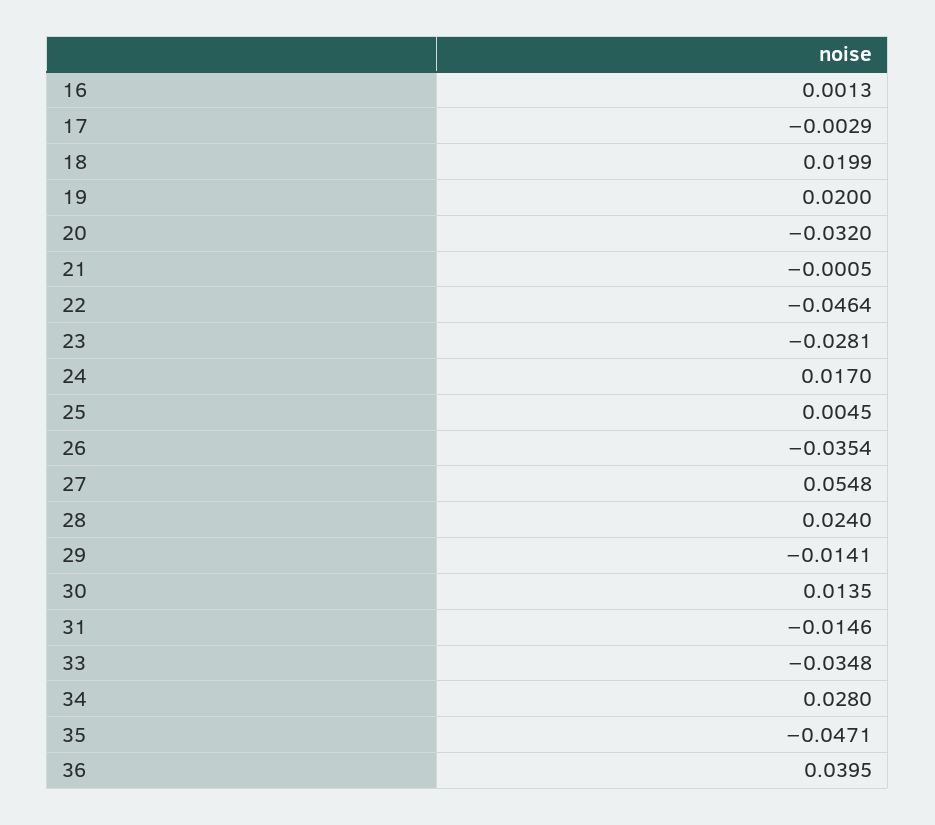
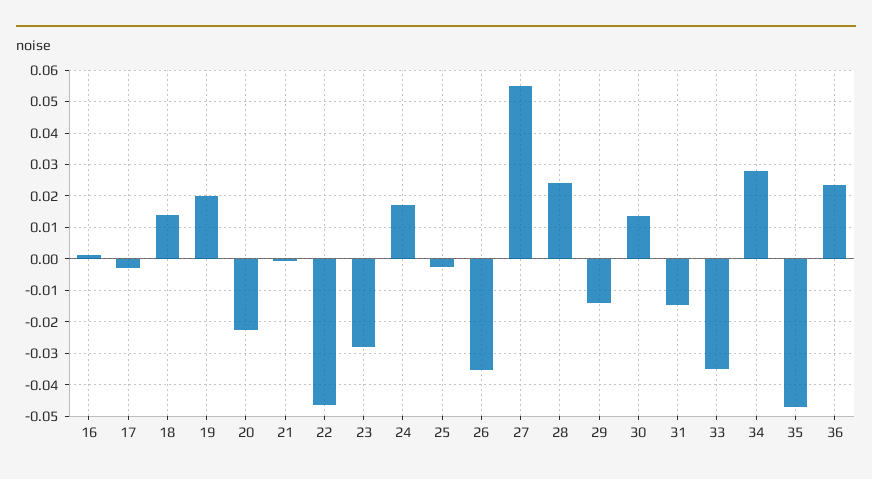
  {
    "16": 0.0013,
    "17": -0.0029,
-   "18": 0.0199,
+   "18": 0.014,
    "19": 0.02,
-   "20": -0.032,
+   "20": -0.022,
    "21": -0.0005,
    "22": -0.0464,
    "23": -0.0281,
    "24": 0.017,
-   "25": 0.0045,
+   "25": -0.002,
    "26": -0.0354,
    "27": 0.0548,
    "28": 0.024,
    "29": -0.0141,
    "30": 0.0135,
    "31": -0.0146,
    "33": -0.0348,
    "34": 0.028,
    "35": -0.0471,
-   "36": 0.0395
+   "36": 0.024
  }

